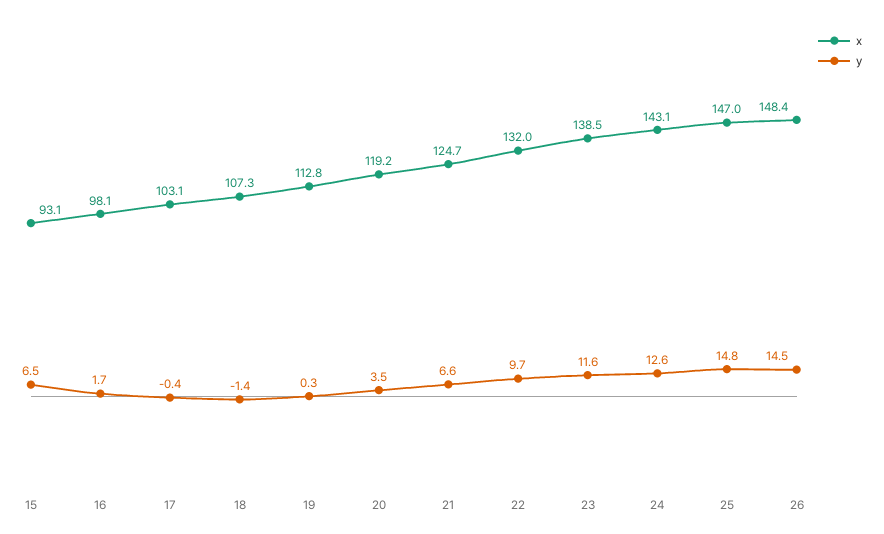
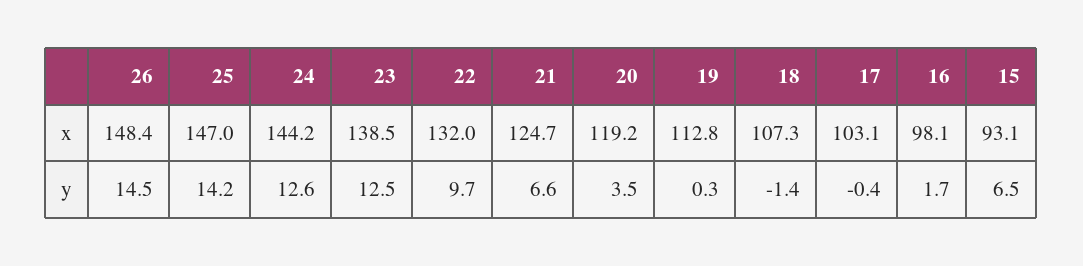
  {
    "x": {
      "15": 93.1,
      "16": 98.1,
      "17": 103.1,
      "18": 107.3,
      "19": 112.8,
      "20": 119.2,
      "21": 124.7,
      "22": 132,
      "23": 138.5,
-     "24": 143.1,
+     "24": 144.2,
      "25": 147,
      "26": 148.4
    },
    "y": {
      "15": 6.5,
      "16": 1.7,
      "17": -0.4,
      "18": -1.4,
      "19": 0.3,
      "20": 3.5,
      "21": 6.6,
      "22": 9.7,
-     "23": 11.6,
+     "23": 12.5,
      "24": 12.6,
-     "25": 14.8,
+     "25": 14.2,
      "26": 14.5
    }
  }

